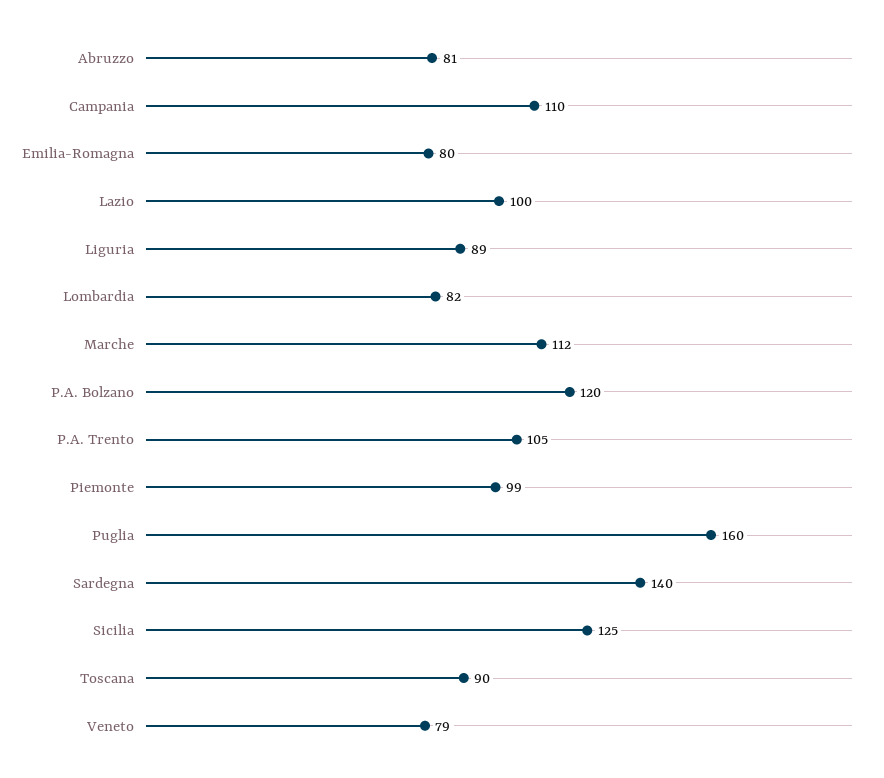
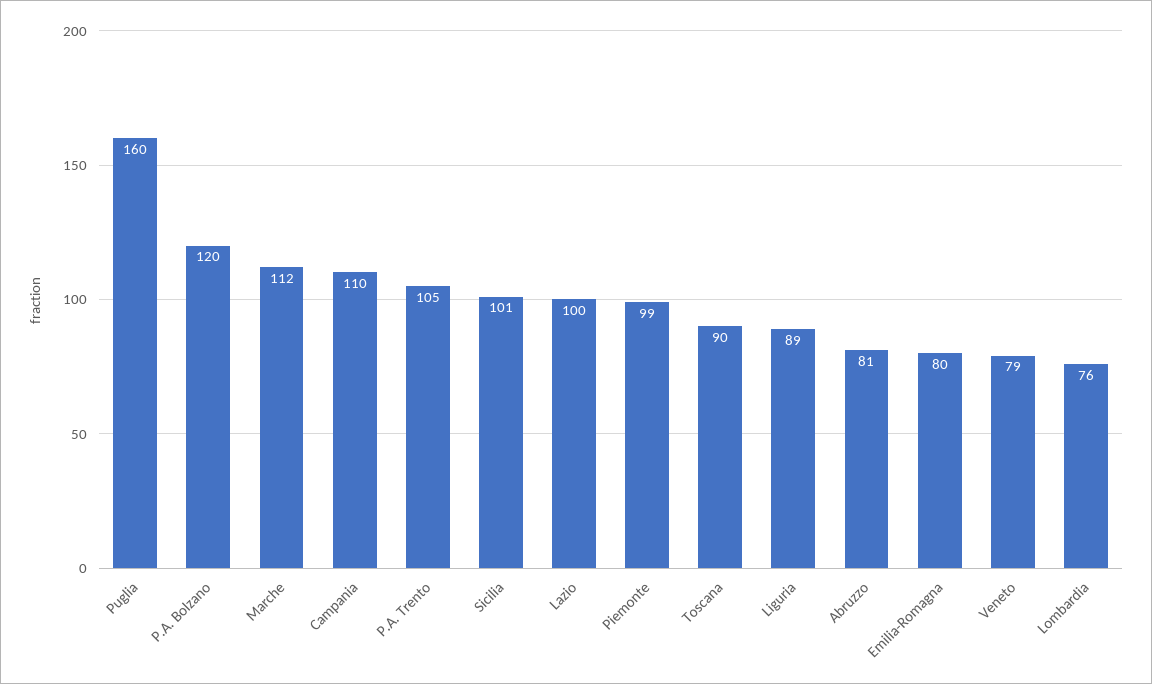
  {
    "Abruzzo": 81,
    "Campania": 110,
    "Emilia-Romagna": 80,
    "Lazio": 100,
    "Liguria": 89,
-   "Lombardia": 82,
+   "Lombardia": 76,
    "Marche": 112,
    "P.A. Bolzano": 120,
    "P.A. Trento": 105,
    "Piemonte": 99,
    "Puglia": 160,
-   "Sardegna": 140,
-   "Sicilia": 125,
+   "Sicilia": 101,
    "Toscana": 90,
    "Veneto": 79
  }

